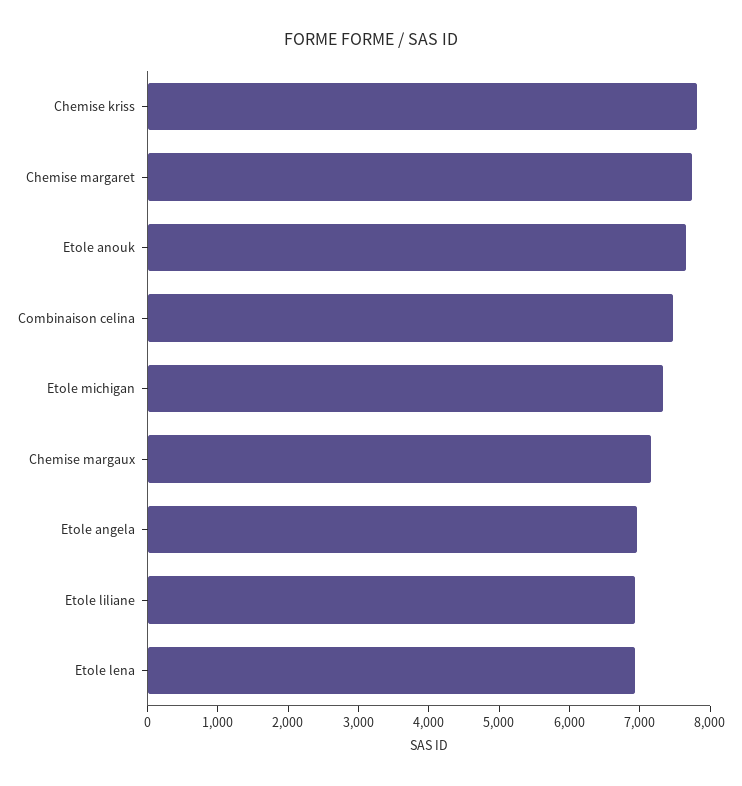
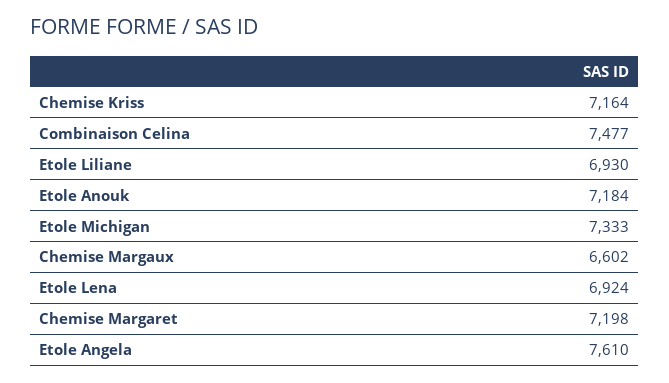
  {
-   "Chemise kriss": 7800,
+   "Chemise kriss": 7164,
-   "Chemise margaret": 7800,
+   "Chemise margaret": 7198,
-   "Etole anouk": 7600,
+   "Etole anouk": 7184,
    "Combinaison celina": 7477,
    "Etole michigan": 7333,
-   "Chemise margaux": 7200,
+   "Chemise margaux": 6602,
-   "Etole angela": 7000,
+   "Etole angela": 7610,
    "Etole liliane": 6930,
    "Etole lena": 6924
  }

